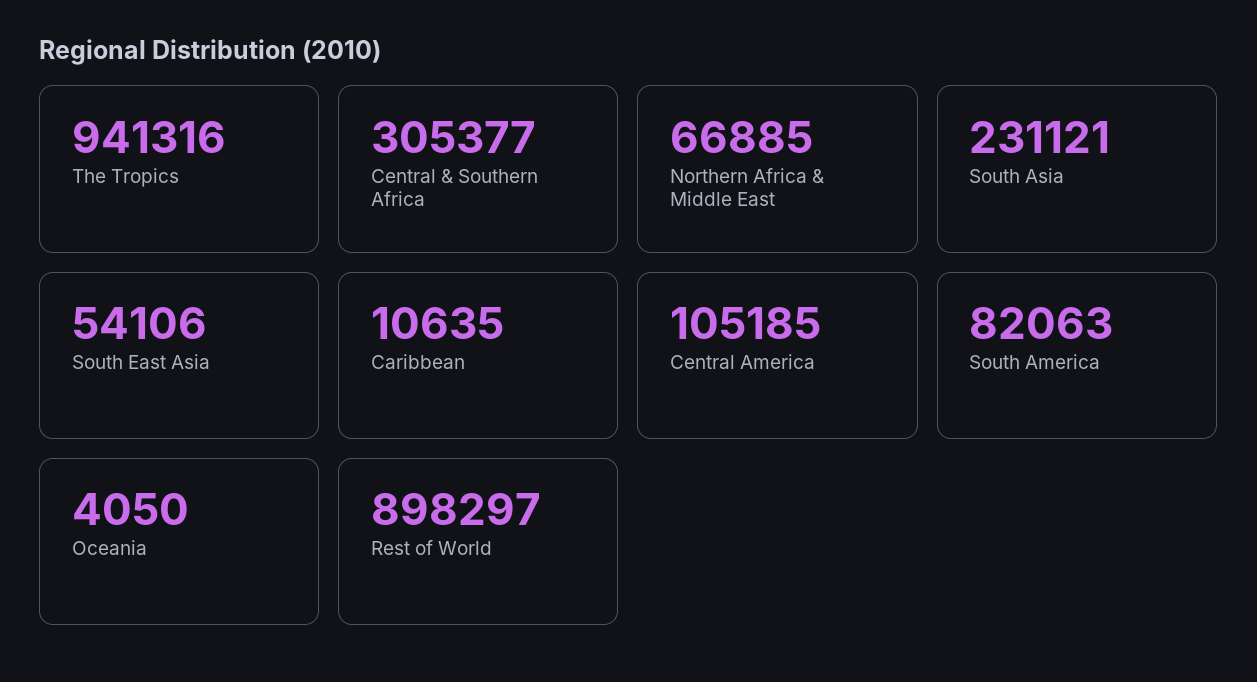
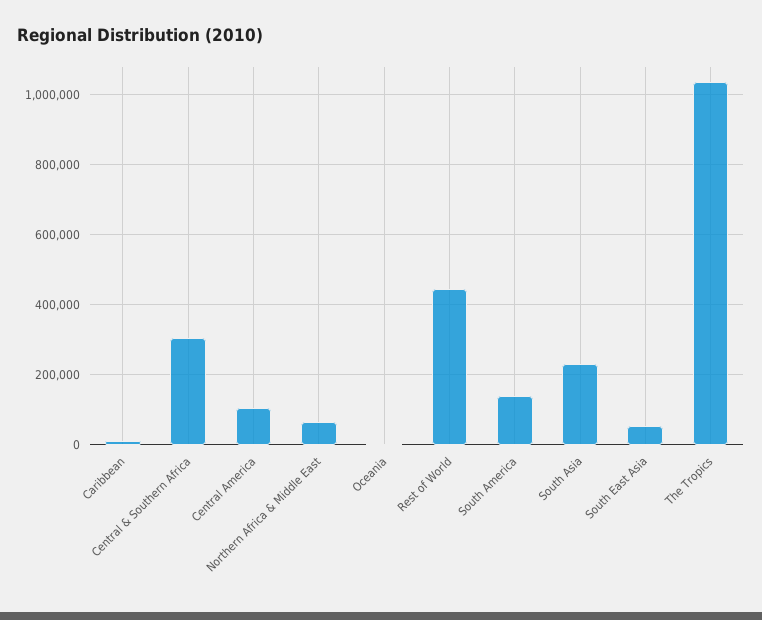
  {
-   "The Tropics": 941316,
+   "The Tropics": 1040000,
    "Central & Southern Africa": 305377,
    "Northern Africa & Middle East": 66885,
    "South Asia": 231121,
    "South East Asia": 54106,
    "Caribbean": 10635,
    "Central America": 105185,
-   "South America": 82063,
+   "South America": 140000,
    "Oceania": 4050,
-   "Rest of World": 898297
+   "Rest of World": 440000
  }

